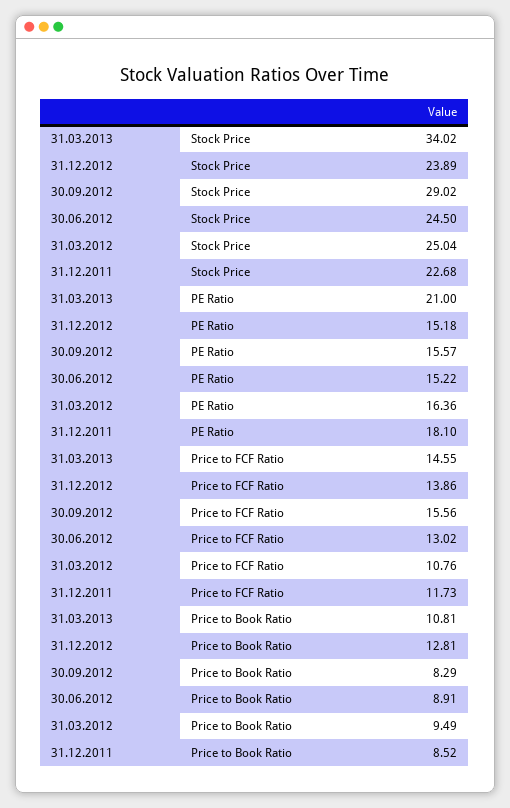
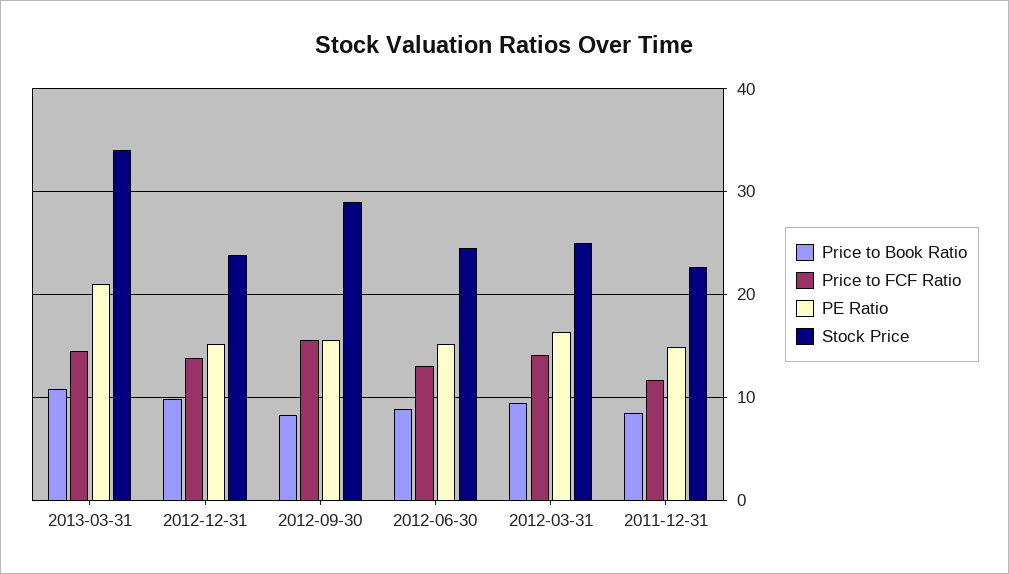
  {
    "Stock Price": {
      "31.03.2013": 34.02,
      "31.12.2012": 23.89,
      "30.09.2012": 29.02,
      "30.06.2012": 24.5,
      "31.03.2012": 25.04,
      "31.12.2011": 22.68
    },
    "PE Ratio": {
      "31.03.2013": 21,
      "31.12.2012": 15.18,
      "30.09.2012": 15.57,
      "30.06.2012": 15.22,
      "31.03.2012": 16.36,
-     "31.12.2011": 18.1
+     "31.12.2011": 15
    },
    "Price to FCF Ratio": {
      "31.03.2013": 14.55,
      "31.12.2012": 13.86,
      "30.09.2012": 15.56,
      "30.06.2012": 13.02,
-     "31.03.2012": 10.76,
+     "31.03.2012": 14,
      "31.12.2011": 11.73
    },
    "Price to Book Ratio": {
      "31.03.2013": 10.81,
-     "31.12.2012": 12.81,
+     "31.12.2012": 10,
      "30.09.2012": 8.29,
      "30.06.2012": 8.91,
      "31.03.2012": 9.49,
      "31.12.2011": 8.52
    }
  }

